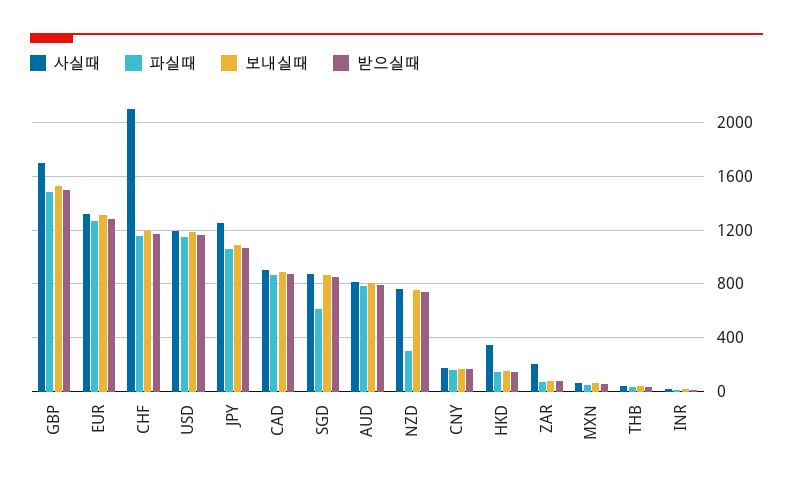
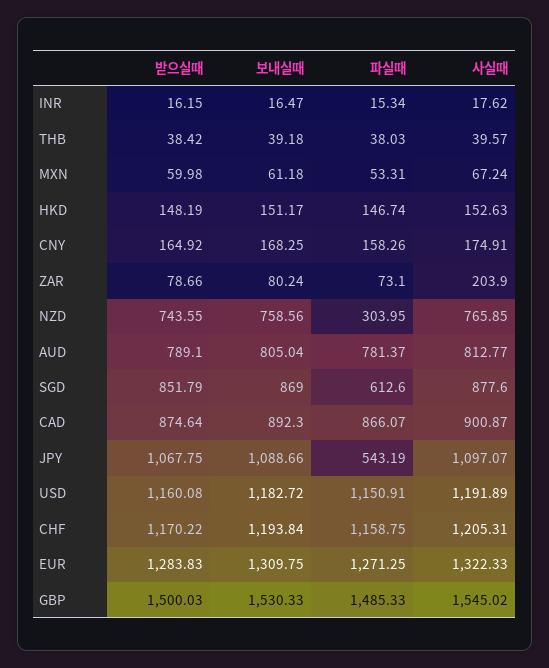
  {
    "사실때": {
-     "GBP": 1700,
+     "GBP": 1545.02,
      "EUR": 1322.33,
-     "CHF": 2100,
+     "CHF": 1205.31,
      "USD": 1191.89,
-     "JPY": 1250,
+     "JPY": 1097.07,
      "CAD": 900.87,
      "SGD": 877.6,
      "AUD": 812.77,
      "NZD": 765.85,
      "CNY": 174.91,
-     "HKD": 350,
+     "HKD": 152.63,
      "ZAR": 203.9,
      "MXN": 67.24,
      "THB": 39.57,
      "INR": 17.62
    },
    "파실때": {
      "GBP": 1485.33,
      "EUR": 1271.25,
      "CHF": 1158.75,
      "USD": 1150.91,
-     "JPY": 1050,
+     "JPY": 543.19,
      "CAD": 866.07,
      "SGD": 612.6,
      "AUD": 781.37,
      "NZD": 303.95,
      "CNY": 158.26,
      "HKD": 146.74,
      "ZAR": 73.1,
      "MXN": 53.31,
      "THB": 38.03,
      "INR": 15.34
    },
    "보내실때": {
      "GBP": 1530.33,
      "EUR": 1309.75,
      "CHF": 1193.84,
      "USD": 1182.72,
      "JPY": 1088.66,
      "CAD": 892.3,
      "SGD": 869,
      "AUD": 805.04,
      "NZD": 758.56,
      "CNY": 168.25,
      "HKD": 151.17,
      "ZAR": 80.24,
      "MXN": 61.18,
      "THB": 39.18,
      "INR": 16.47
    },
    "받으실때": {
      "GBP": 1500.03,
      "EUR": 1283.83,
      "CHF": 1170.22,
      "USD": 1160.08,
      "JPY": 1067.75,
      "CAD": 874.64,
      "SGD": 851.79,
      "AUD": 789.1,
      "NZD": 743.55,
      "CNY": 164.92,
      "HKD": 148.19,
      "ZAR": 78.66,
      "MXN": 59.98,
      "THB": 38.42,
      "INR": 16.15
    }
  }

